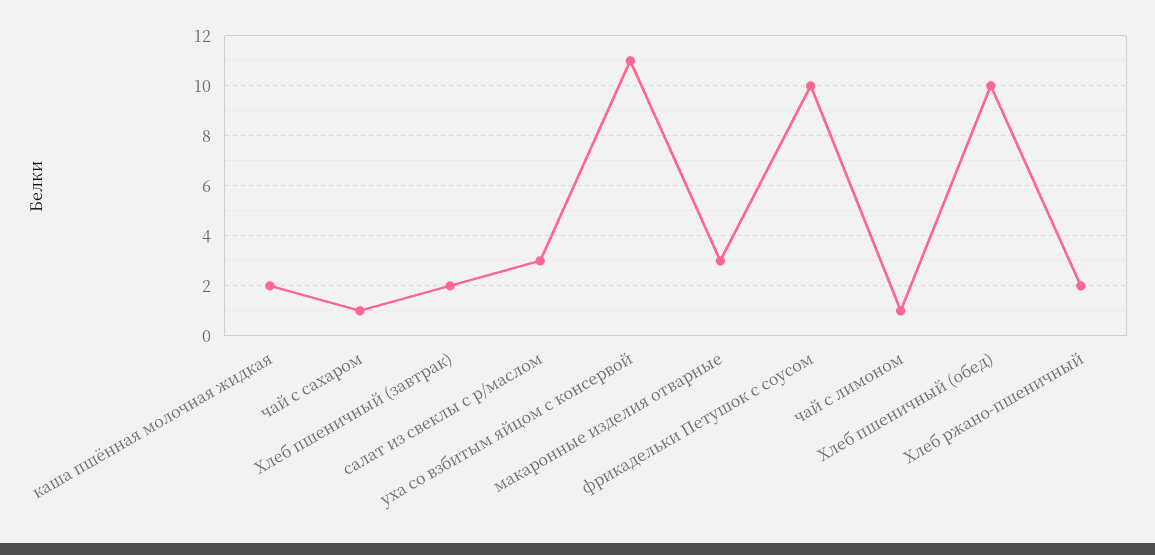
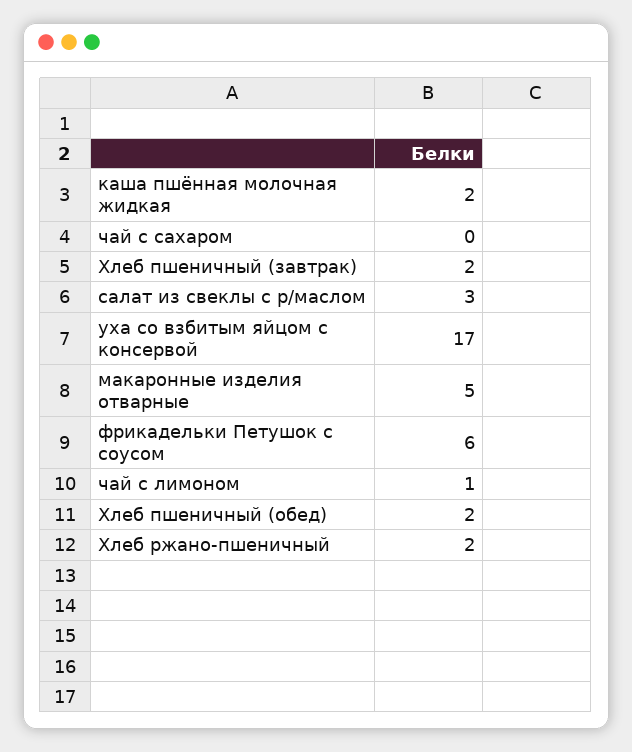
  {
    "каша пшённая молочная жидкая": 2,
-   "чай с сахаром": 1,
+   "чай с сахаром": 0,
    "Хлеб пшеничный (завтрак)": 2,
    "салат из свеклы с р/маслом": 3,
-   "уха со взбитым яйцом с консервой": 11,
+   "уха со взбитым яйцом с консервой": 17,
-   "макаронные изделия отварные": 3,
+   "макаронные изделия отварные": 5,
-   "фрикадельки Петушок с соусом": 10,
+   "фрикадельки Петушок с соусом": 6,
    "чай с лимоном": 1,
-   "Хлеб пшеничный (обед)": 10,
+   "Хлеб пшеничный (обед)": 2,
    "Хлеб ржано-пшеничный": 2
  }

